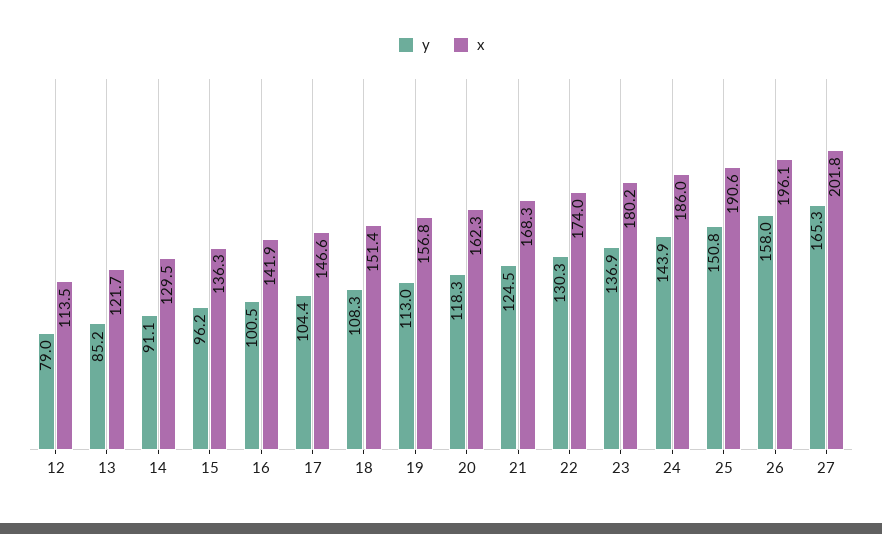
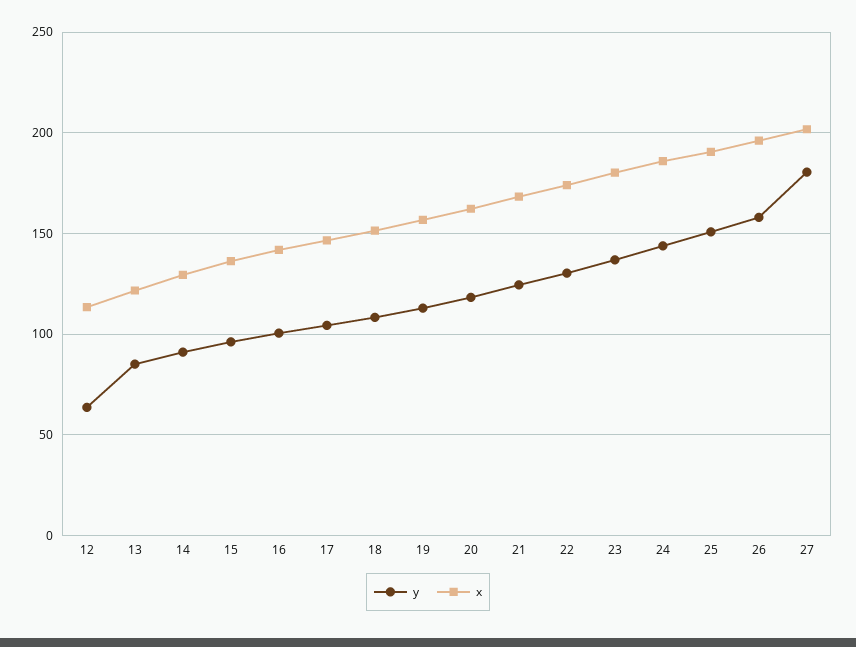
  {
    "y": {
-     "12": 79,
+     "12": 65,
      "13": 85.2,
      "14": 91.1,
      "15": 96.2,
      "16": 100.5,
      "17": 104.4,
      "18": 108.3,
      "19": 113,
      "20": 118.3,
      "21": 124.5,
      "22": 130.3,
      "23": 136.9,
      "24": 143.9,
      "25": 150.8,
      "26": 158,
-     "27": 165.3
+     "27": 180
    },
    "x": {
      "12": 113.5,
      "13": 121.7,
      "14": 129.5,
      "15": 136.3,
      "16": 141.9,
      "17": 146.6,
      "18": 151.4,
      "19": 156.8,
      "20": 162.3,
      "21": 168.3,
      "22": 174,
      "23": 180.2,
      "24": 186,
      "25": 190.6,
      "26": 196.1,
      "27": 201.8
    }
  }

